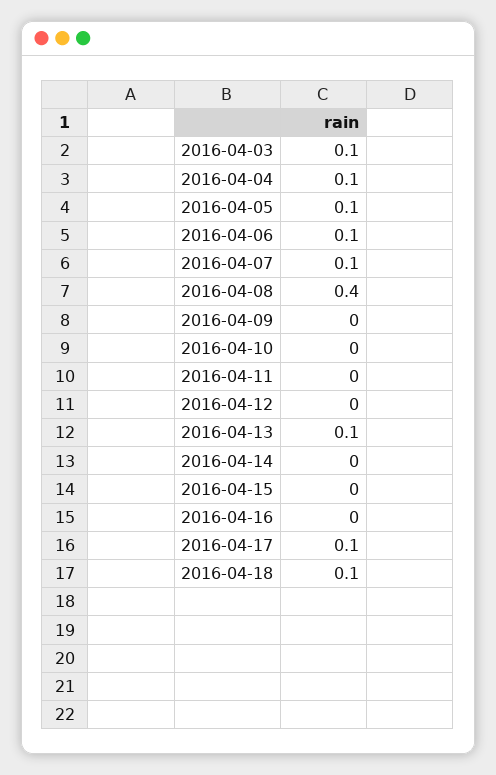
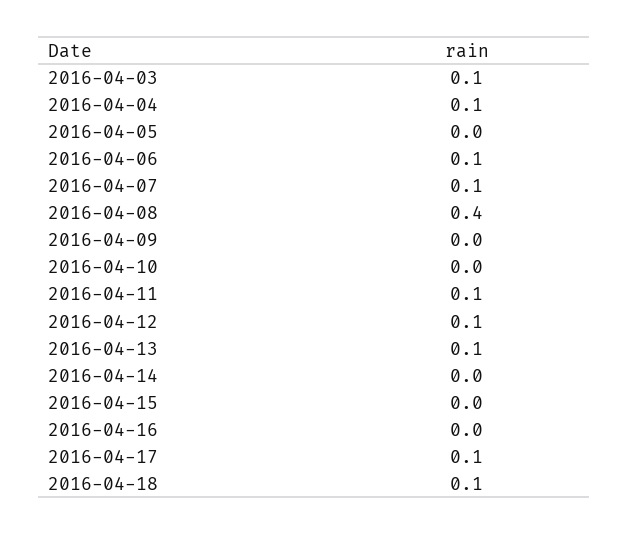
  {
    "2016-04-03": 0.1,
    "2016-04-04": 0.1,
-   "2016-04-05": 0.1,
+   "2016-04-05": 0,
    "2016-04-06": 0.1,
    "2016-04-07": 0.1,
    "2016-04-08": 0.4,
    "2016-04-09": 0,
    "2016-04-10": 0,
-   "2016-04-11": 0,
+   "2016-04-11": 0.1,
-   "2016-04-12": 0,
+   "2016-04-12": 0.1,
    "2016-04-13": 0.1,
    "2016-04-14": 0,
    "2016-04-15": 0,
    "2016-04-16": 0,
    "2016-04-17": 0.1,
    "2016-04-18": 0.1
  }

